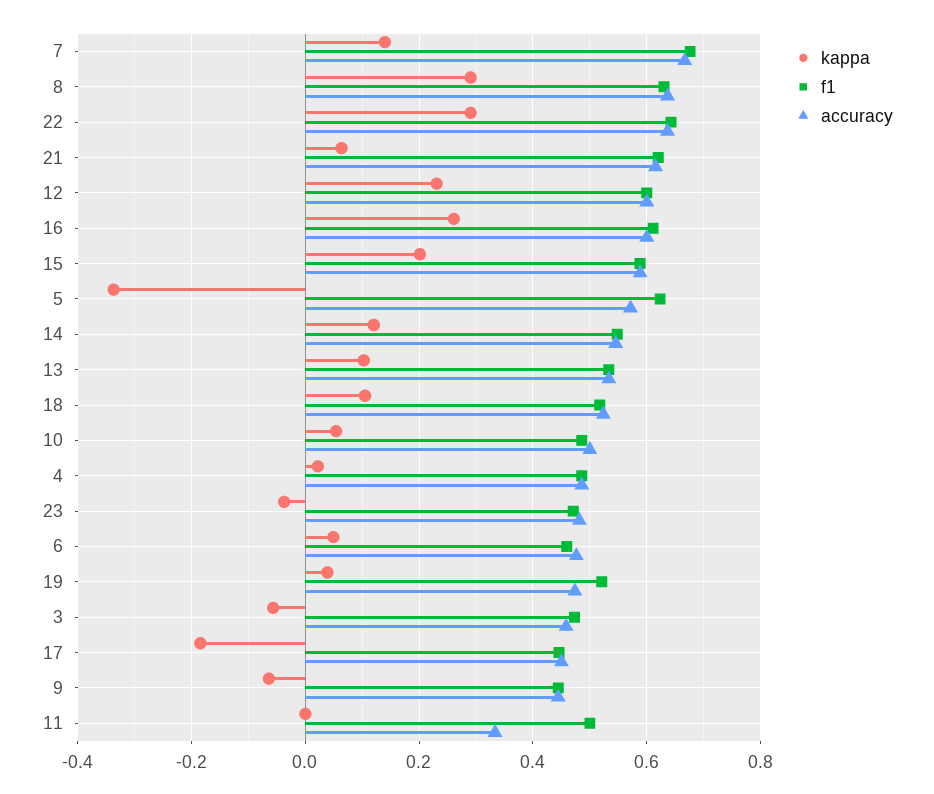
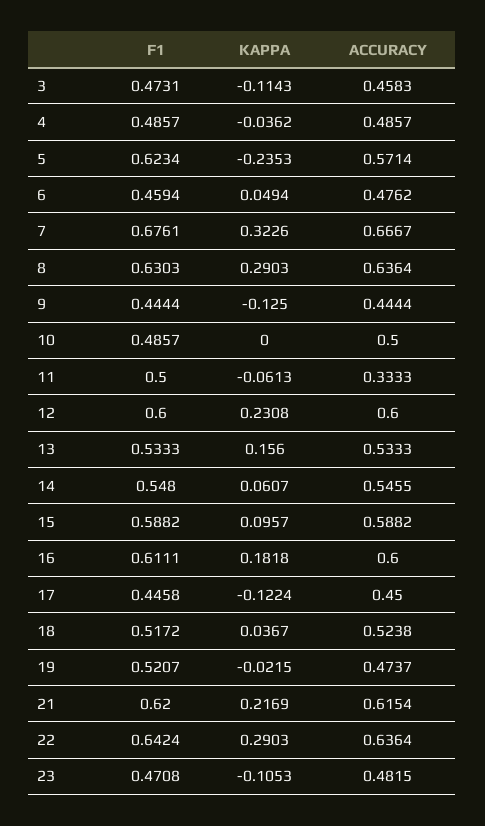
  {
    "kappa": {
-     "7": 0.14,
+     "7": 0.3226,
      "8": 0.2903,
      "22": 0.2903,
-     "21": 0.06,
+     "21": 0.2169,
      "12": 0.2308,
-     "16": 0.26,
+     "16": 0.1818,
-     "15": 0.2,
+     "15": 0.0957,
-     "5": -0.34,
+     "5": -0.2353,
-     "14": 0.12,
+     "14": 0.0607,
-     "13": 0.1,
+     "13": 0.156,
-     "18": 0.1,
+     "18": 0.0367,
-     "10": 0.06,
+     "10": 0,
-     "4": 0.02,
+     "4": -0.0362,
-     "23": -0.04,
+     "23": -0.1053,
      "6": 0.0494,
-     "19": 0.04,
+     "19": -0.0215,
-     "3": -0.06,
+     "3": -0.1143,
-     "17": -0.18,
+     "17": -0.1224,
-     "9": -0.06,
+     "9": -0.125,
-     "11": 0
+     "11": -0.0613
    },
    "f1": {
      "7": 0.6761,
      "8": 0.6303,
      "22": 0.6424,
      "21": 0.62,
      "12": 0.6,
      "16": 0.6111,
      "15": 0.5882,
      "5": 0.6234,
      "14": 0.548,
      "13": 0.5333,
      "18": 0.5172,
      "10": 0.4857,
      "4": 0.4857,
      "23": 0.4708,
      "6": 0.4594,
      "19": 0.5207,
      "3": 0.4731,
      "17": 0.4458,
      "9": 0.4444,
      "11": 0.5
    },
    "accuracy": {
      "7": 0.6667,
      "8": 0.6364,
      "22": 0.6364,
      "21": 0.6154,
      "12": 0.6,
      "16": 0.6,
      "15": 0.5882,
      "5": 0.5714,
      "14": 0.5455,
      "13": 0.5333,
      "18": 0.5238,
      "10": 0.5,
      "4": 0.4857,
      "23": 0.4815,
      "6": 0.4762,
      "19": 0.4737,
      "3": 0.4583,
      "17": 0.45,
      "9": 0.4444,
      "11": 0.3333
    }
  }

